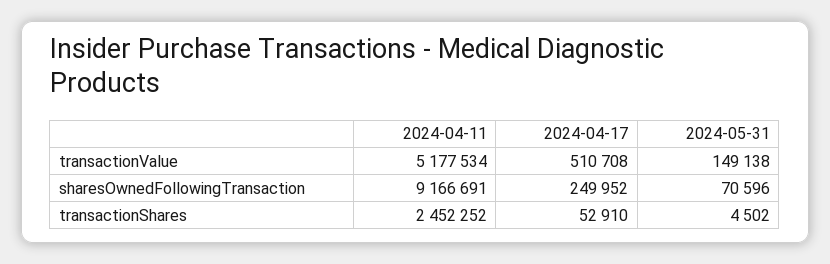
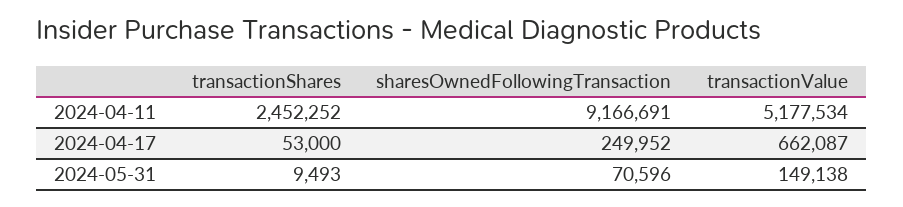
  {
    "2024-04-11": {
      "transactionValue": 5177534,
      "sharesOwnedFollowingTransaction": 9166691,
      "transactionShares": 2452252
    },
    "2024-04-17": {
-     "transactionValue": 510708,
+     "transactionValue": 662087,
      "sharesOwnedFollowingTransaction": 249952,
-     "transactionShares": 52910
+     "transactionShares": 53000
    },
    "2024-05-31": {
      "transactionValue": 149138,
      "sharesOwnedFollowingTransaction": 70596,
-     "transactionShares": 4502
+     "transactionShares": 9493
    }
  }

